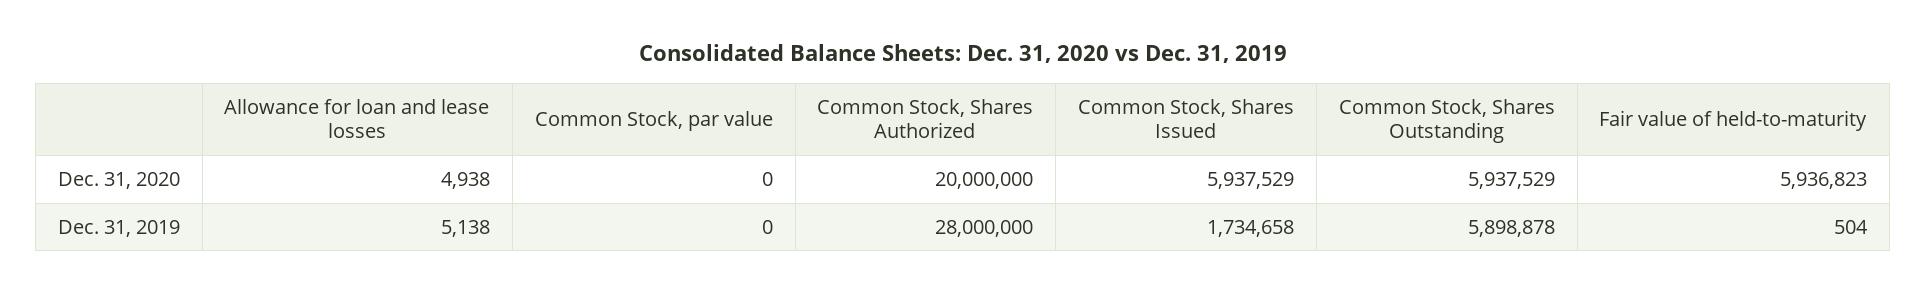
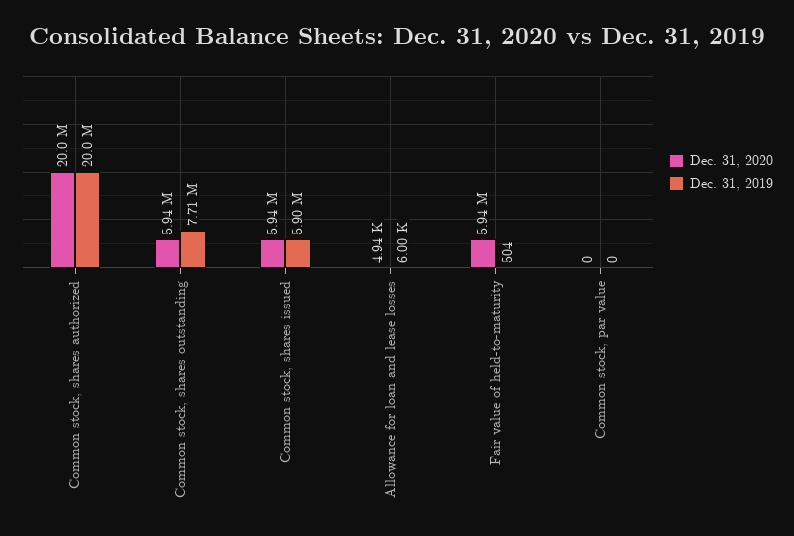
  {
    "Dec. 31, 2020": {
      "Allowance for loan and lease losses": 4938,
      "Common Stock, par value": 0,
      "Common Stock, Shares Authorized": 20000000,
      "Common Stock, Shares Issued": 5937529,
      "Common Stock, Shares Outstanding": 5937529,
      "Fair value of held-to-maturity": 5936823
    },
    "Dec. 31, 2019": {
-     "Allowance for loan and lease losses": 5138,
+     "Allowance for loan and lease losses": 6000,
      "Common Stock, par value": 0,
-     "Common Stock, Shares Authorized": 28000000,
+     "Common Stock, Shares Authorized": 20000000,
-     "Common Stock, Shares Issued": 1734658,
+     "Common Stock, Shares Issued": 5900000,
-     "Common Stock, Shares Outstanding": 5898878,
+     "Common Stock, Shares Outstanding": 7710000,
      "Fair value of held-to-maturity": 504
    }
  }

